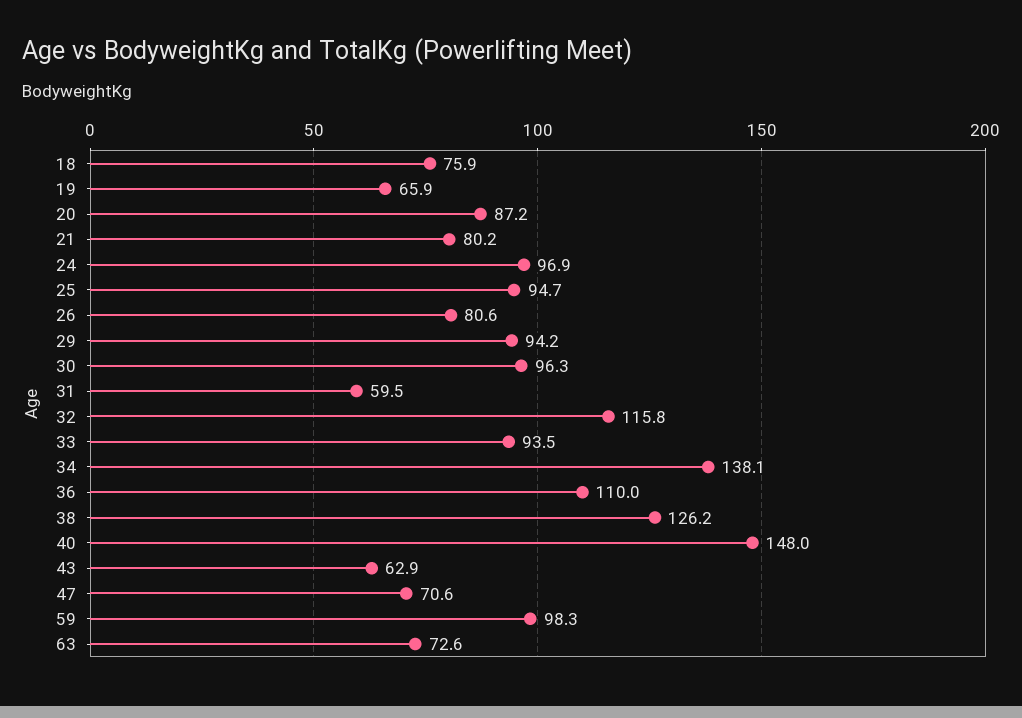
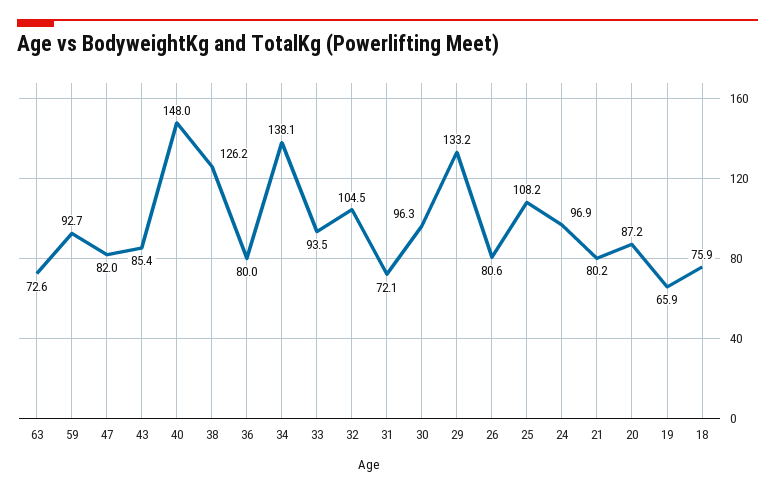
  {
    "18": 75.9,
    "19": 65.9,
    "20": 87.2,
    "21": 80.2,
    "24": 96.9,
-   "25": 94.7,
+   "25": 108.2,
    "26": 80.6,
-   "29": 94.2,
+   "29": 133.2,
    "30": 96.3,
-   "31": 59.5,
+   "31": 72.1,
-   "32": 115.8,
+   "32": 104.5,
    "33": 93.5,
    "34": 138.1,
-   "36": 110,
+   "36": 80,
    "38": 126.2,
    "40": 148,
-   "43": 62.9,
+   "43": 85.4,
-   "47": 70.6,
+   "47": 82,
-   "59": 98.3,
+   "59": 92.7,
    "63": 72.6
  }

